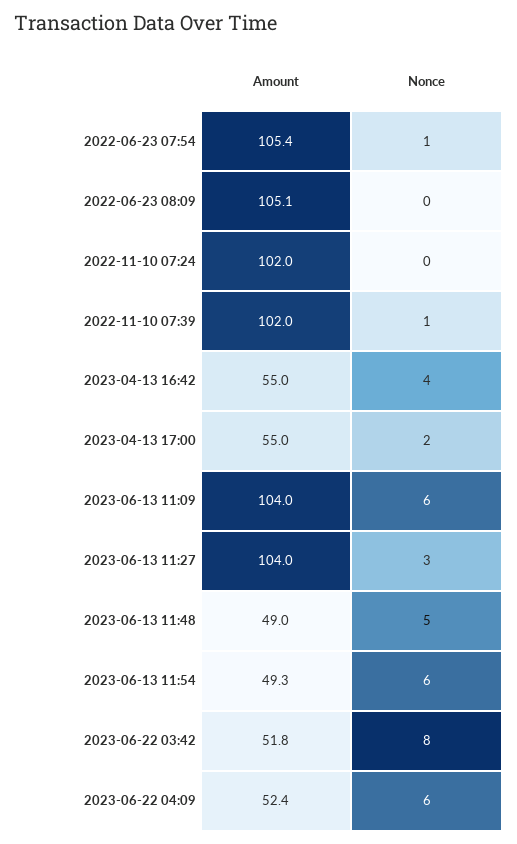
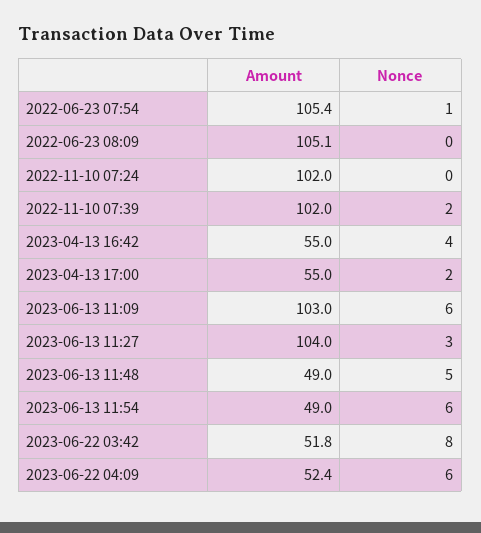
  {
    "Amount": {
      "2022-06-23 07:54": 105.4,
      "2022-06-23 08:09": 105.1,
      "2022-11-10 07:24": 102,
      "2022-11-10 07:39": 102,
      "2023-04-13 16:42": 55,
      "2023-04-13 17:00": 55,
-     "2023-06-13 11:09": 104,
+     "2023-06-13 11:09": 103,
      "2023-06-13 11:27": 104,
      "2023-06-13 11:48": 49,
-     "2023-06-13 11:54": 49.3,
+     "2023-06-13 11:54": 49,
      "2023-06-22 03:42": 51.8,
      "2023-06-22 04:09": 52.4
    },
    "Nonce": {
      "2022-06-23 07:54": 1,
      "2022-06-23 08:09": 0,
      "2022-11-10 07:24": 0,
-     "2022-11-10 07:39": 1,
+     "2022-11-10 07:39": 2,
      "2023-04-13 16:42": 4,
      "2023-04-13 17:00": 2,
      "2023-06-13 11:09": 6,
      "2023-06-13 11:27": 3,
      "2023-06-13 11:48": 5,
      "2023-06-13 11:54": 6,
      "2023-06-22 03:42": 8,
      "2023-06-22 04:09": 6
    }
  }

